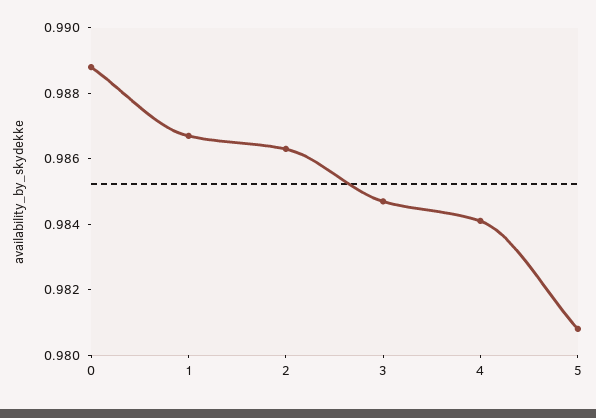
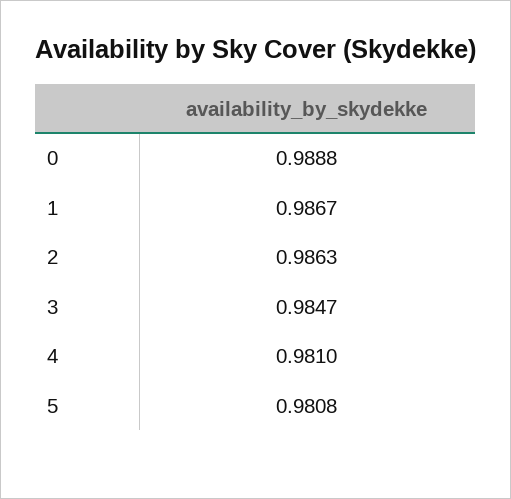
  {
    "0": 0.9888,
    "1": 0.9867,
    "2": 0.9863,
    "3": 0.9847,
-   "4": 0.984,
+   "4": 0.981,
    "5": 0.9808
  }

